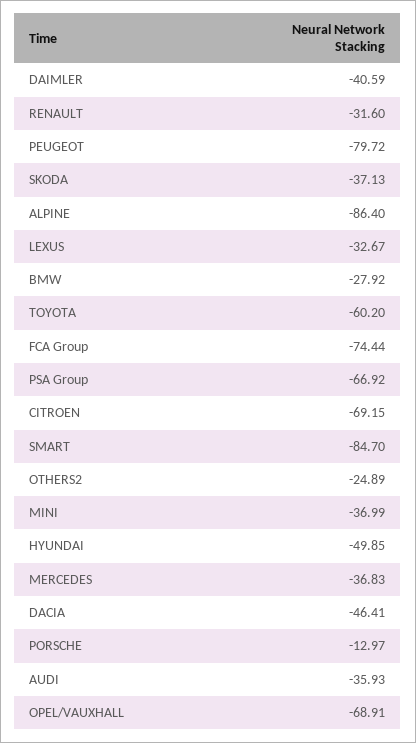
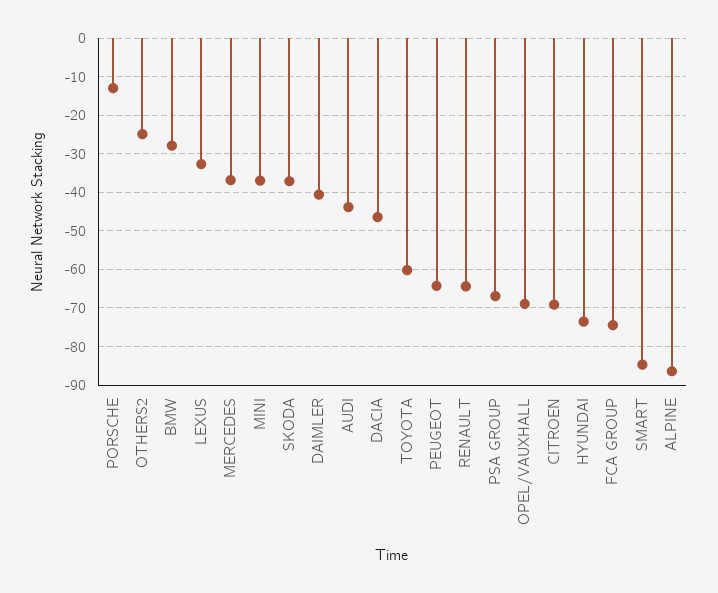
  {
    "DAIMLER": -40.59,
-   "RENAULT": -31.6,
+   "RENAULT": -64,
-   "PEUGEOT": -79.72,
+   "PEUGEOT": -64,
    "SKODA": -37.13,
    "ALPINE": -86.4,
    "LEXUS": -32.67,
    "BMW": -27.92,
    "TOYOTA": -60.2,
    "FCA Group": -74.44,
    "PSA Group": -66.92,
    "CITROEN": -69.15,
    "SMART": -84.7,
    "OTHERS2": -24.89,
    "MINI": -36.99,
-   "HYUNDAI": -49.85,
+   "HYUNDAI": -74,
    "MERCEDES": -36.83,
    "DACIA": -46.41,
    "PORSCHE": -12.97,
-   "AUDI": -35.93,
+   "AUDI": -44,
    "OPEL/VAUXHALL": -68.91
  }

